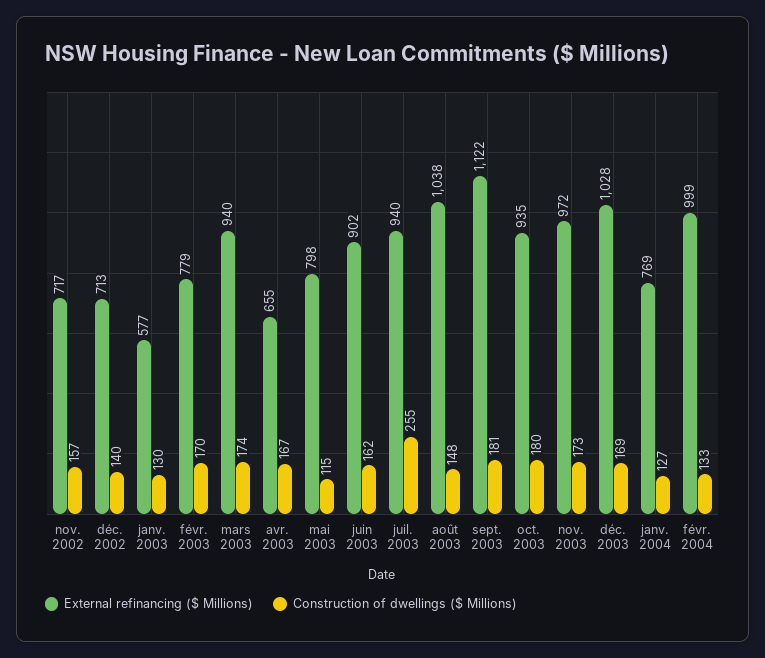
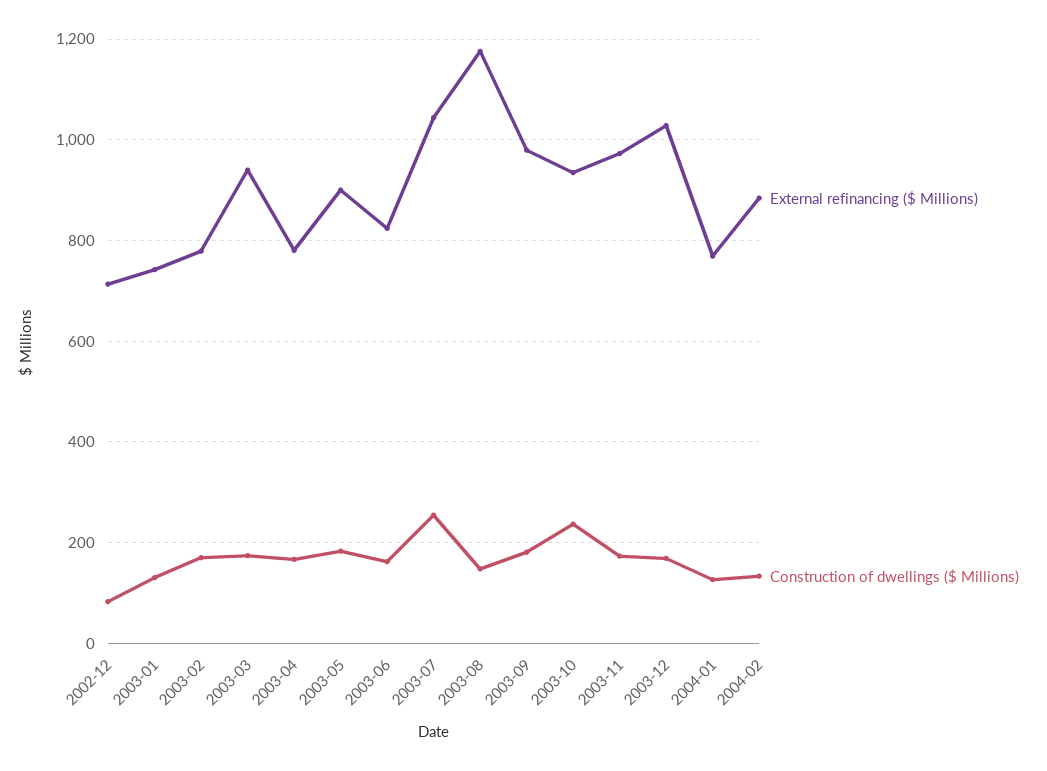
  {
    "External refinancing ($ Millions)": {
-     "nov. 2002": 717,
      "déc. 2002": 713,
-     "janv. 2003": 577,
+     "janv. 2003": 740,
      "févr. 2003": 779,
      "mars 2003": 940,
-     "avr. 2003": 655,
+     "avr. 2003": 780,
-     "mai 2003": 798,
+     "mai 2003": 900,
-     "juin 2003": 902,
+     "juin 2003": 820,
-     "juil. 2003": 940,
+     "juil. 2003": 1040,
-     "août 2003": 1038,
+     "août 2003": 1180,
-     "sept. 2003": 1122,
+     "sept. 2003": 980,
      "oct. 2003": 935,
      "nov. 2003": 972,
      "déc. 2003": 1028,
      "janv. 2004": 769,
-     "févr. 2004": 999
+     "févr. 2004": 880
    },
    "Construction of dwellings ($ Millions)": {
-     "nov. 2002": 157,
-     "déc. 2002": 140,
+     "déc. 2002": 80,
      "janv. 2003": 130,
      "févr. 2003": 170,
      "mars 2003": 174,
      "avr. 2003": 167,
-     "mai 2003": 115,
+     "mai 2003": 180,
      "juin 2003": 162,
      "juil. 2003": 255,
      "août 2003": 148,
      "sept. 2003": 181,
-     "oct. 2003": 180,
+     "oct. 2003": 240,
      "nov. 2003": 173,
      "déc. 2003": 169,
      "janv. 2004": 127,
      "févr. 2004": 133
    }
  }

